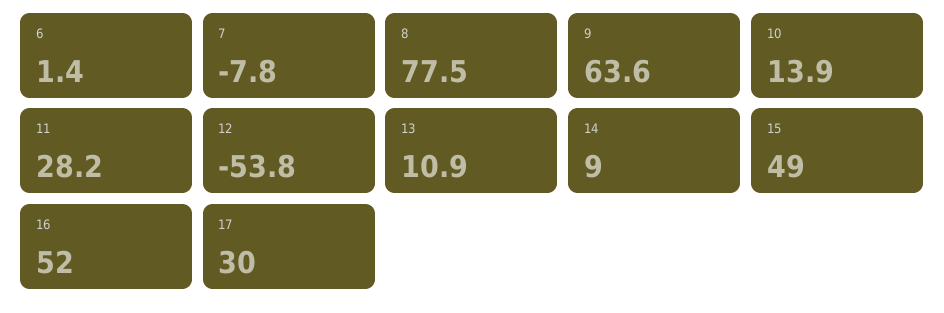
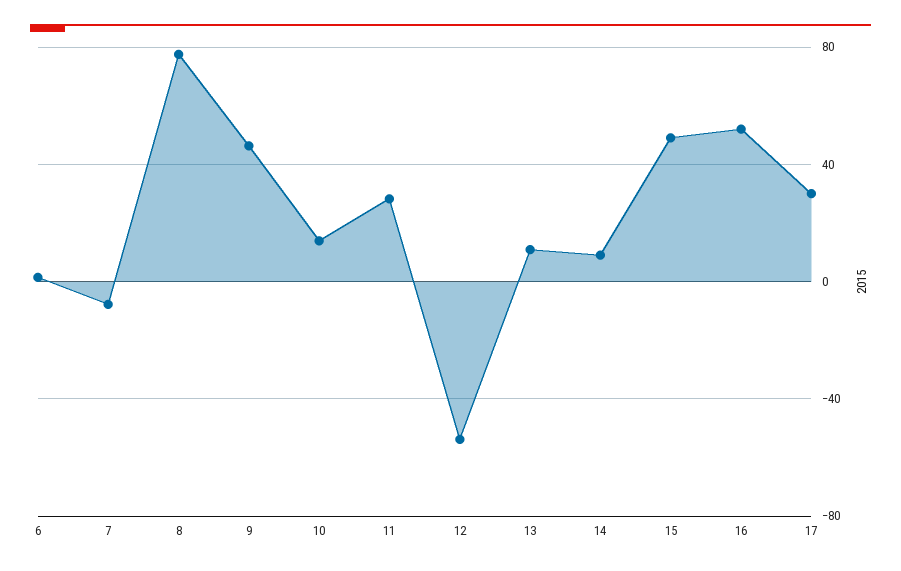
  {
    "6": 1.4,
    "7": -7.8,
    "8": 77.5,
-   "9": 63.6,
+   "9": 45,
    "10": 13.9,
    "11": 28.2,
    "12": -53.8,
    "13": 10.9,
    "14": 9,
    "15": 49,
    "16": 52,
    "17": 30
  }

